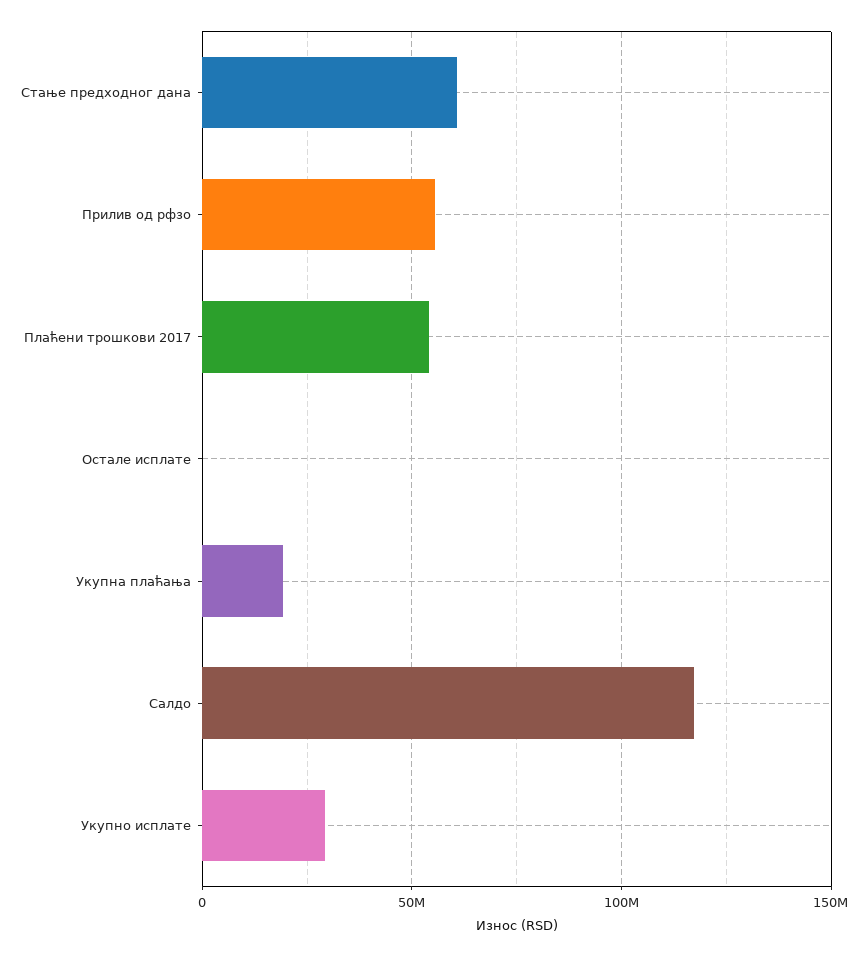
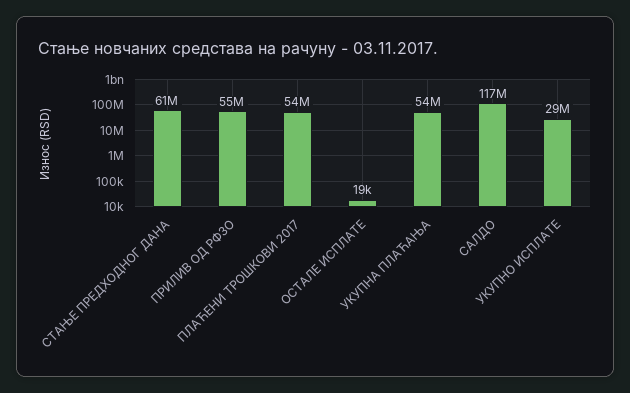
  {
    "Стање предходног дана": 61000000,
    "Прилив од рфзо": 55000000,
    "Плаћени трошкови 2017": 54000000,
    "Остале исплате": 19000,
-   "Укупна плаћања": 20000000,
+   "Укупна плаћања": 54000000,
    "Салдо": 117000000,
    "Укупно исплате": 29000000
  }

